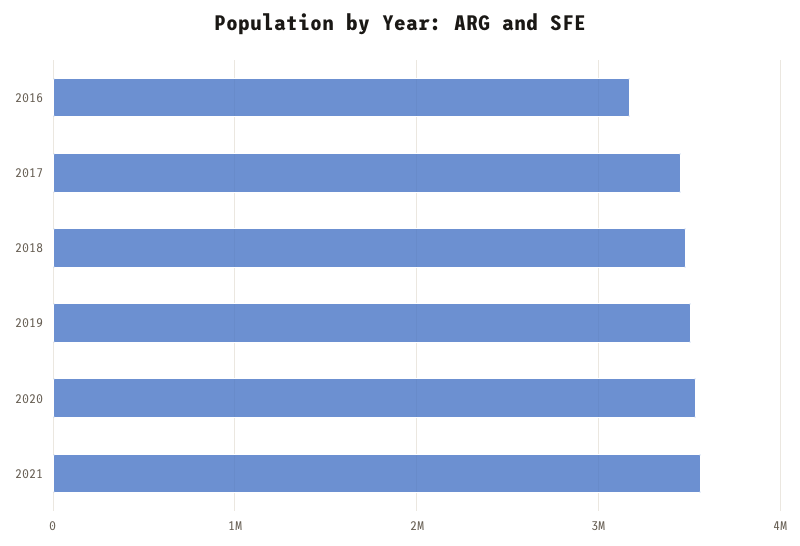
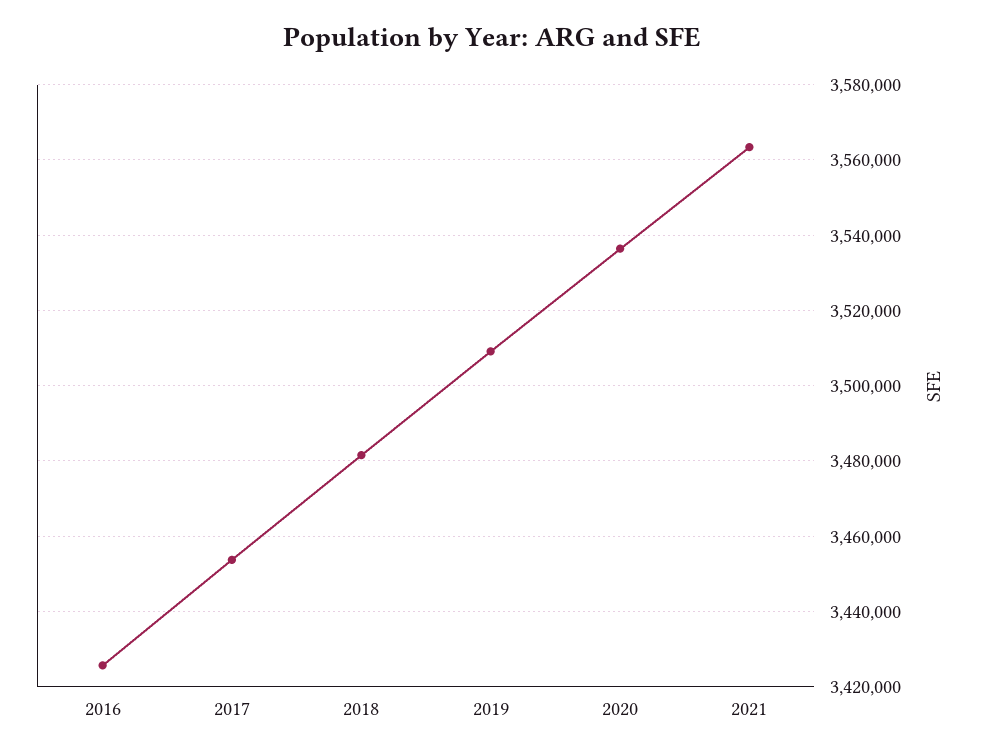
  {
-   "2016": 3200000,
+   "2016": 3426000,
    "2017": 3454000,
    "2018": 3482000,
    "2019": 3510000,
    "2020": 3536000,
    "2021": 3564000
  }

